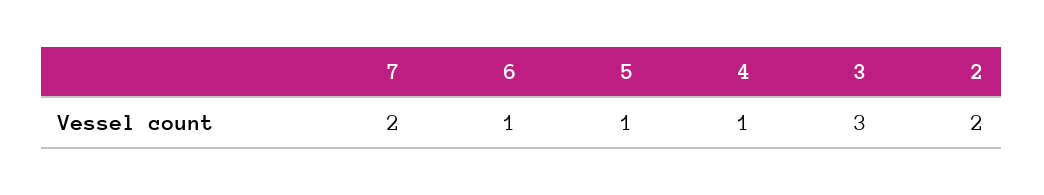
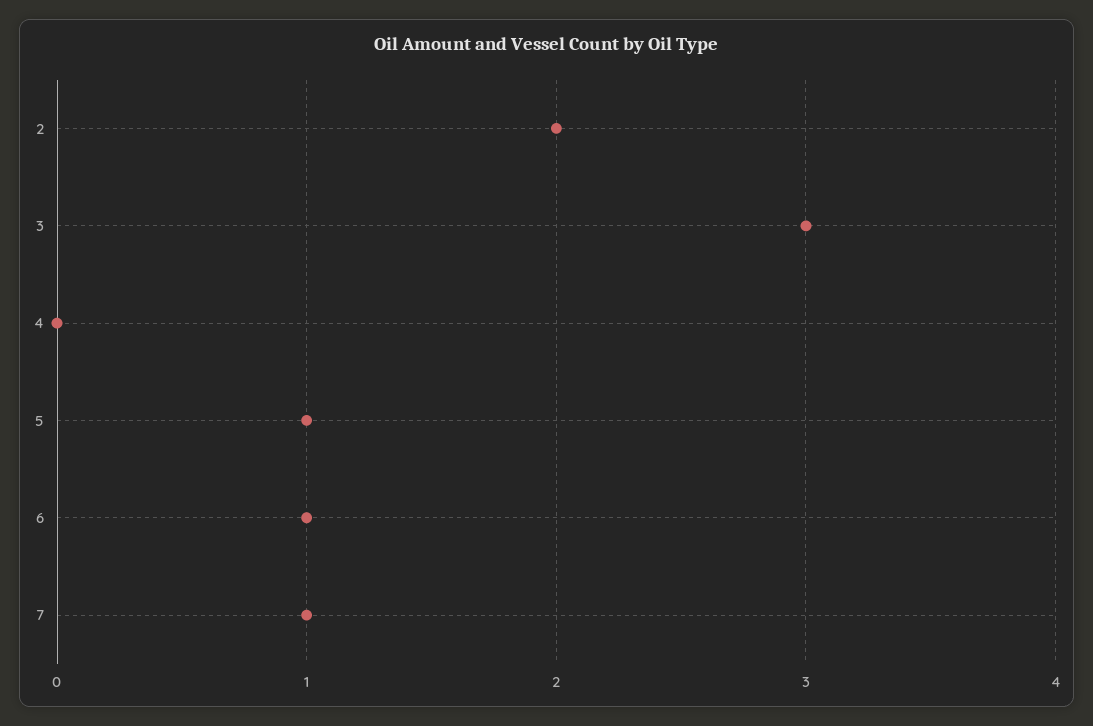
  {
-   "7": 2,
+   "7": 1,
    "6": 1,
    "5": 1,
-   "4": 1,
+   "4": 0,
    "3": 3,
    "2": 2
  }

